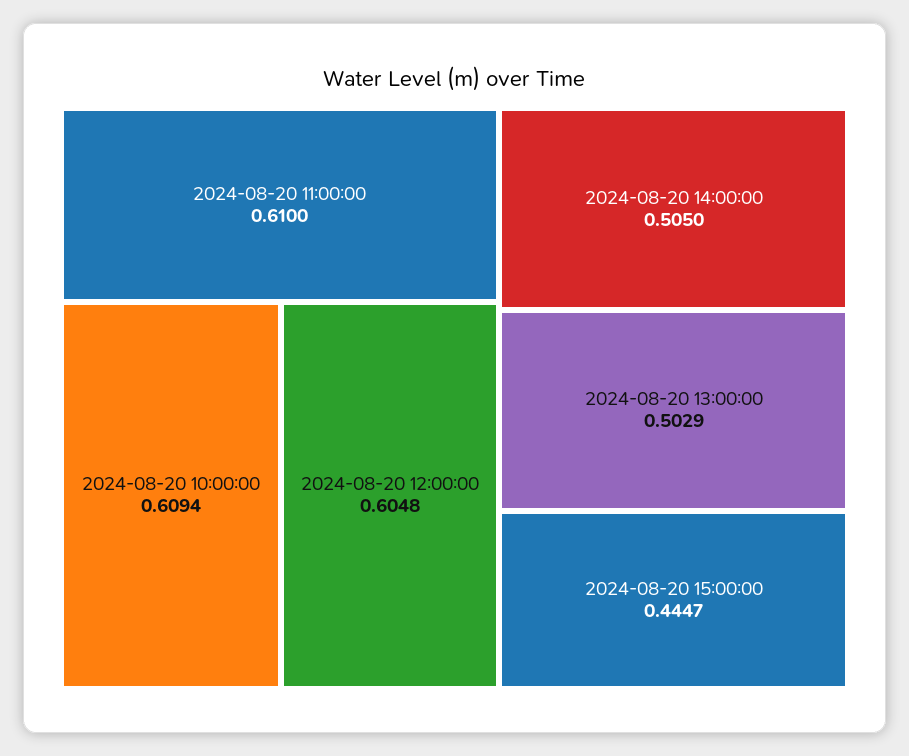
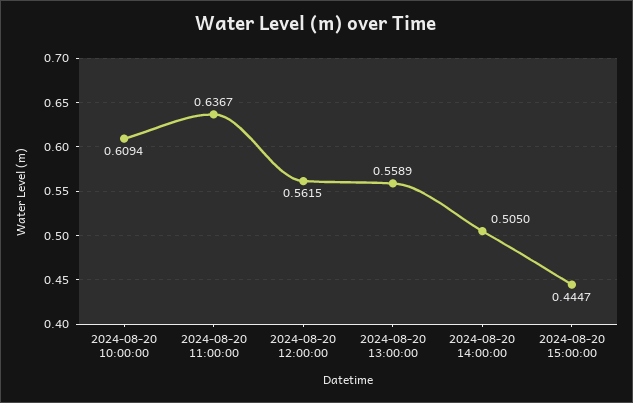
  {
-   "2024-08-20 11:00:00": 0.61,
+   "2024-08-20 11:00:00": 0.6367,
    "2024-08-20 10:00:00": 0.6094,
-   "2024-08-20 12:00:00": 0.6048,
+   "2024-08-20 12:00:00": 0.5615,
    "2024-08-20 14:00:00": 0.505,
-   "2024-08-20 13:00:00": 0.5029,
+   "2024-08-20 13:00:00": 0.5589,
    "2024-08-20 15:00:00": 0.4447
  }

